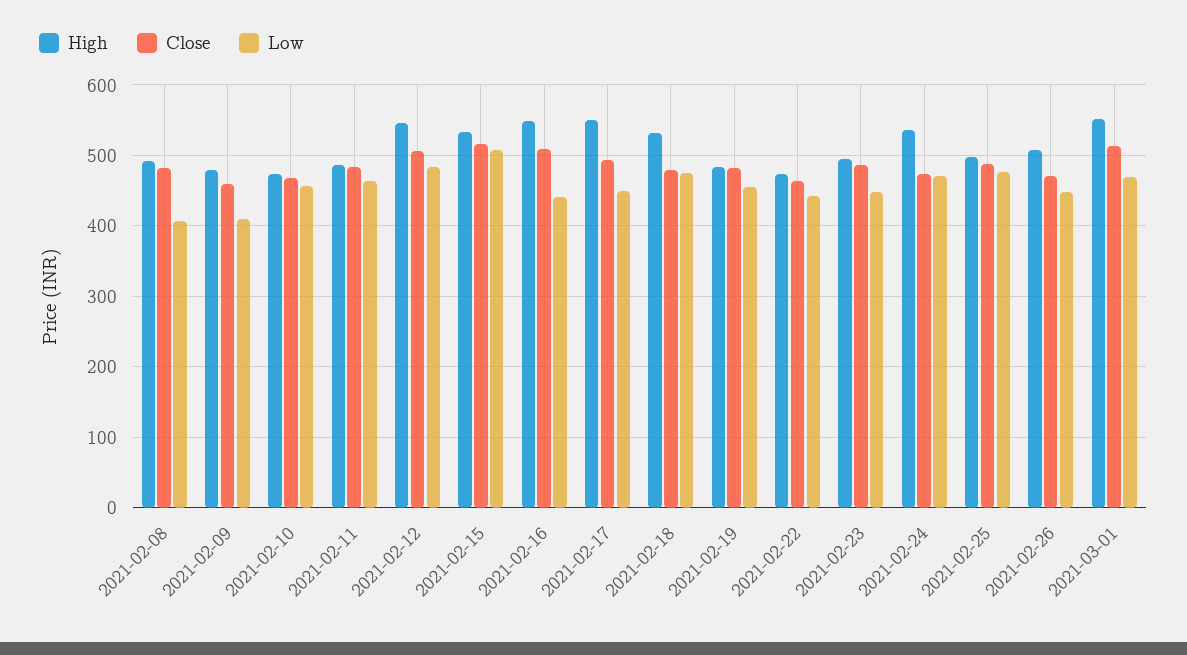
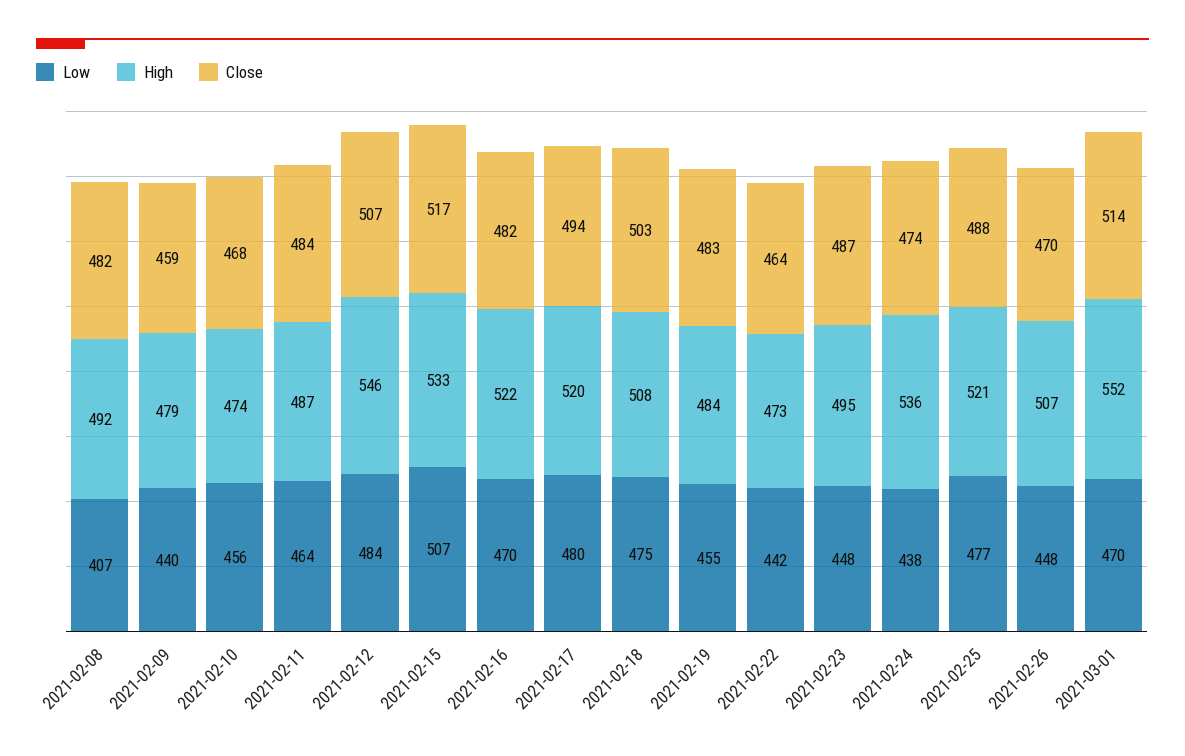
  {
    "High": {
      "2021-02-08": 492,
      "2021-02-09": 479,
      "2021-02-10": 474,
      "2021-02-11": 487,
      "2021-02-12": 546,
      "2021-02-15": 533,
-     "2021-02-16": 550,
+     "2021-02-16": 522,
-     "2021-02-17": 550,
+     "2021-02-17": 520,
-     "2021-02-18": 530,
+     "2021-02-18": 508,
      "2021-02-19": 484,
      "2021-02-22": 473,
      "2021-02-23": 495,
      "2021-02-24": 536,
-     "2021-02-25": 500,
+     "2021-02-25": 521,
      "2021-02-26": 507,
      "2021-03-01": 552
    },
    "Close": {
      "2021-02-08": 482,
      "2021-02-09": 459,
      "2021-02-10": 468,
      "2021-02-11": 484,
      "2021-02-12": 507,
      "2021-02-15": 517,
-     "2021-02-16": 510,
+     "2021-02-16": 482,
      "2021-02-17": 494,
-     "2021-02-18": 480,
+     "2021-02-18": 503,
      "2021-02-19": 483,
      "2021-02-22": 464,
      "2021-02-23": 487,
      "2021-02-24": 474,
      "2021-02-25": 488,
      "2021-02-26": 470,
      "2021-03-01": 514
    },
    "Low": {
      "2021-02-08": 407,
-     "2021-02-09": 410,
+     "2021-02-09": 440,
      "2021-02-10": 456,
      "2021-02-11": 464,
      "2021-02-12": 484,
      "2021-02-15": 507,
-     "2021-02-16": 440,
+     "2021-02-16": 470,
-     "2021-02-17": 450,
+     "2021-02-17": 480,
      "2021-02-18": 475,
      "2021-02-19": 455,
      "2021-02-22": 442,
      "2021-02-23": 448,
-     "2021-02-24": 470,
+     "2021-02-24": 438,
      "2021-02-25": 477,
      "2021-02-26": 448,
      "2021-03-01": 470
    }
  }

